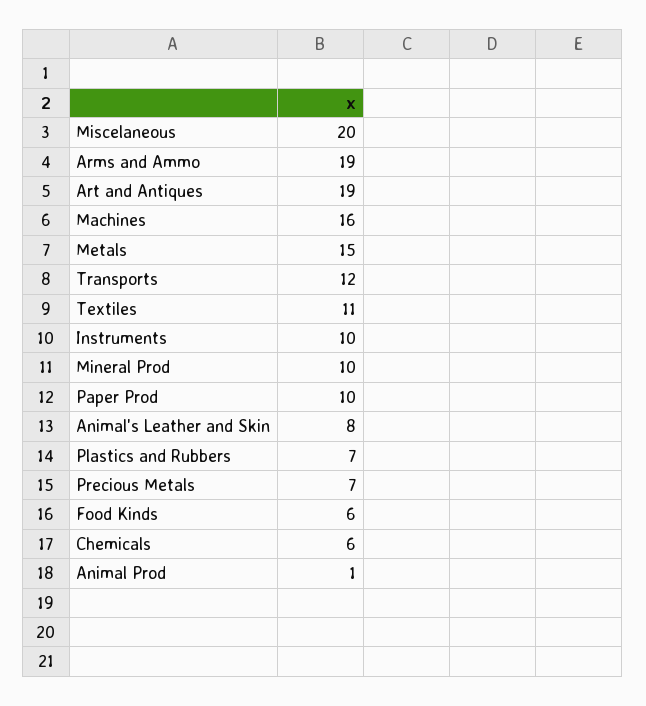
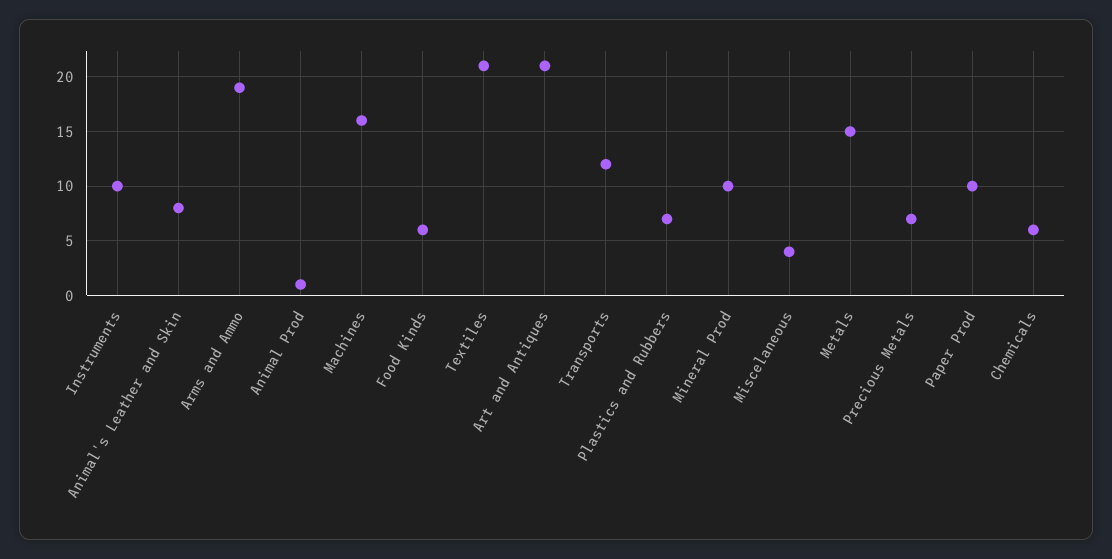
  {
-   "Miscelaneous": 20,
+   "Miscelaneous": 4,
    "Arms and Ammo": 19,
-   "Art and Antiques": 19,
+   "Art and Antiques": 21,
    "Machines": 16,
    "Metals": 15,
    "Transports": 12,
-   "Textiles": 11,
+   "Textiles": 21,
    "Instruments": 10,
    "Mineral Prod": 10,
    "Paper Prod": 10,
    "Animal's Leather and Skin": 8,
    "Plastics and Rubbers": 7,
    "Precious Metals": 7,
    "Food Kinds": 6,
    "Chemicals": 6,
    "Animal Prod": 1
  }

